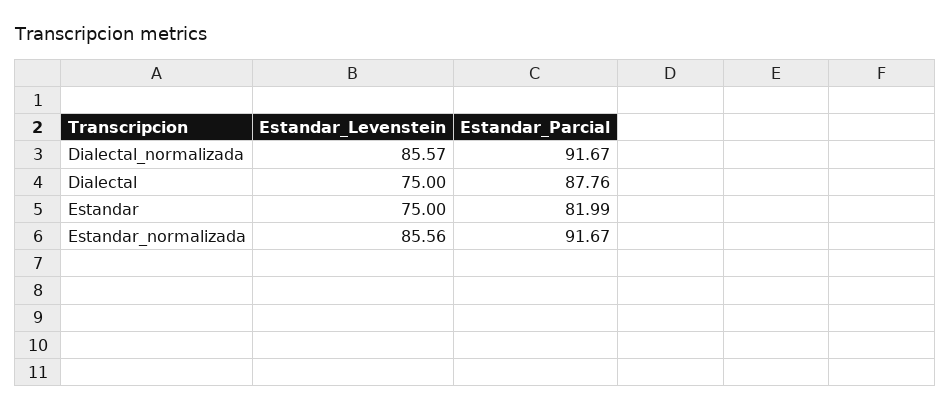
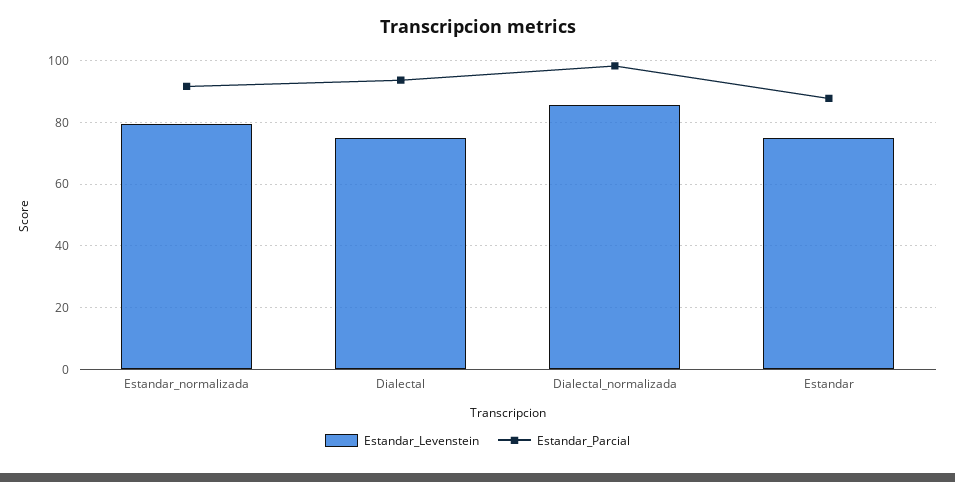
  {
    "Estandar_Levenstein": {
      "Dialectal_normalizada": 85.57,
      "Dialectal": 75,
      "Estandar": 75,
-     "Estandar_normalizada": 85.56
+     "Estandar_normalizada": 80
    },
    "Estandar_Parcial": {
-     "Dialectal_normalizada": 91.67,
+     "Dialectal_normalizada": 98,
-     "Dialectal": 87.76,
+     "Dialectal": 94,
-     "Estandar": 81.99,
+     "Estandar": 88,
      "Estandar_normalizada": 91.67
    }
  }

